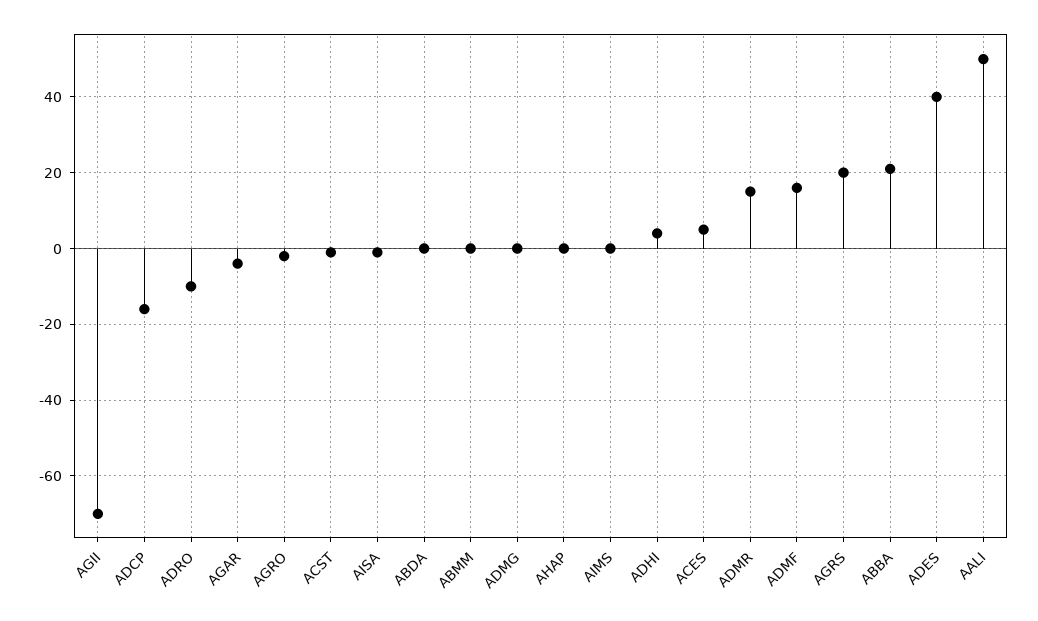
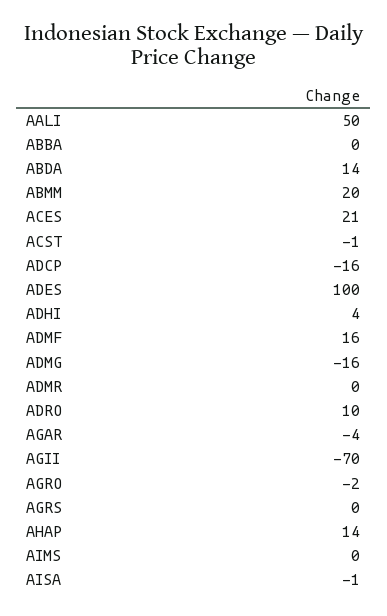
  {
    "AGII": -70,
    "ADCP": -16,
-   "ADRO": -10,
+   "ADRO": 10,
    "AGAR": -4,
    "AGRO": -2,
    "ACST": -1,
    "AISA": -1,
-   "ABDA": 0,
+   "ABDA": 14,
-   "ABMM": 0,
+   "ABMM": 20,
-   "ADMG": 0,
+   "ADMG": -16,
-   "AHAP": 0,
+   "AHAP": 14,
    "AIMS": 0,
    "ADHI": 4,
-   "ACES": 5,
+   "ACES": 21,
-   "ADMR": 15,
+   "ADMR": 0,
    "ADMF": 16,
-   "AGRS": 20,
+   "AGRS": 0,
-   "ABBA": 20,
+   "ABBA": 0,
-   "ADES": 40,
+   "ADES": 100,
    "AALI": 50
  }

